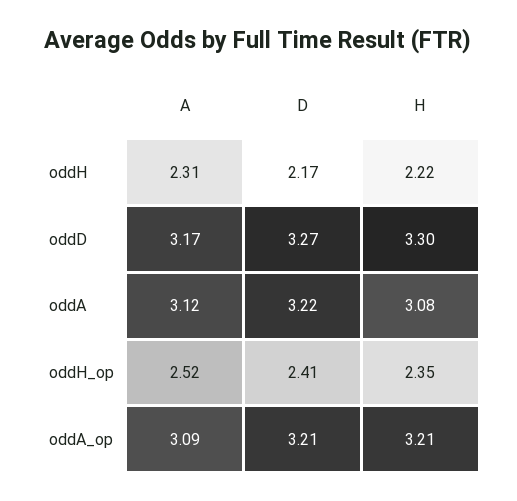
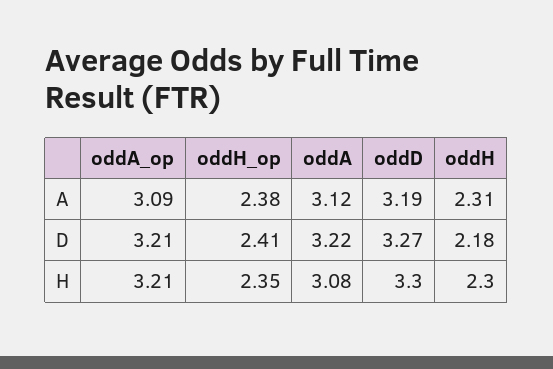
  {
    "A": {
      "oddH": 2.31,
-     "oddD": 3.17,
+     "oddD": 3.19,
      "oddA": 3.12,
-     "oddH_op": 2.52,
+     "oddH_op": 2.38,
      "oddA_op": 3.09
    },
    "D": {
-     "oddH": 2.17,
+     "oddH": 2.18,
      "oddD": 3.27,
      "oddA": 3.22,
      "oddH_op": 2.41,
      "oddA_op": 3.21
    },
    "H": {
-     "oddH": 2.22,
+     "oddH": 2.3,
      "oddD": 3.3,
      "oddA": 3.08,
      "oddH_op": 2.35,
      "oddA_op": 3.21
    }
  }

